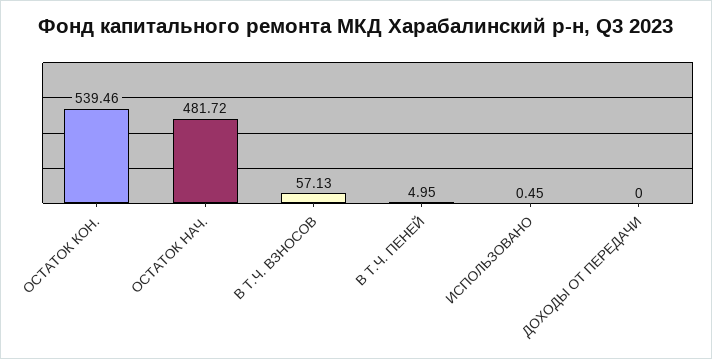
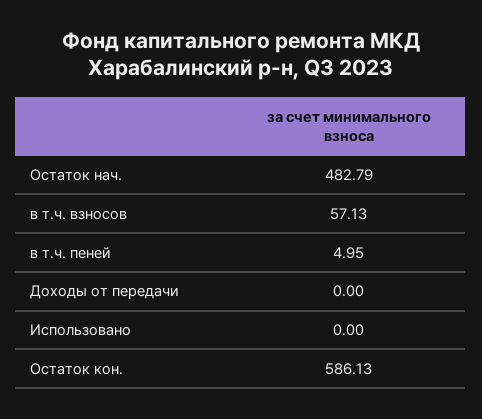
  {
-   "ОСТАТОК КОН.": 539.46,
+   "ОСТАТОК КОН.": 586.13,
-   "ОСТАТОК НАЧ.": 481.72,
+   "ОСТАТОК НАЧ.": 482.79,
    "В Т.Ч. ВЗНОСОВ": 57.13,
    "В Т.Ч. ПЕНЕЙ": 4.95,
-   "ИСПОЛЬЗОВАНО": 0.45,
+   "ИСПОЛЬЗОВАНО": 0,
    "ДОХОДЫ ОТ ПЕРЕДАЧИ": 0
  }

